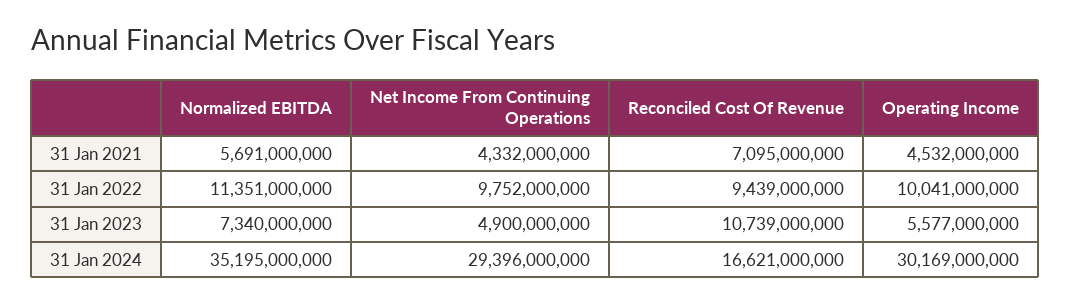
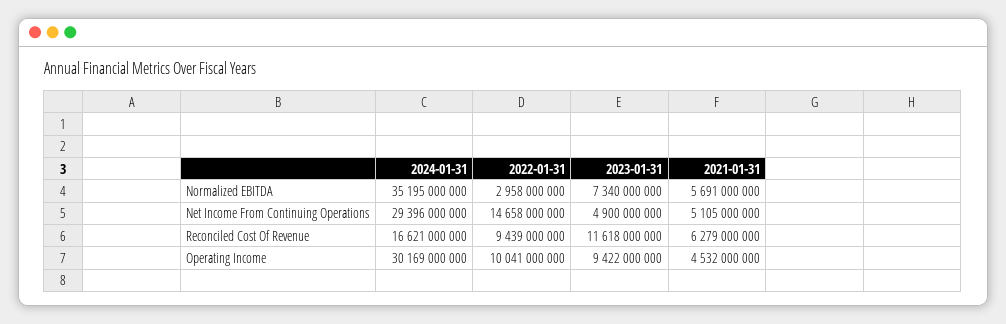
  {
    "Normalized EBITDA": {
      "31 Jan 2021": 5691000000,
-     "31 Jan 2022": 11351000000,
+     "31 Jan 2022": 2958000000,
      "31 Jan 2023": 7340000000,
      "31 Jan 2024": 35195000000
    },
    "Net Income From Continuing Operations": {
-     "31 Jan 2021": 4332000000,
+     "31 Jan 2021": 5105000000,
-     "31 Jan 2022": 9752000000,
+     "31 Jan 2022": 14658000000,
      "31 Jan 2023": 4900000000,
      "31 Jan 2024": 29396000000
    },
    "Reconciled Cost Of Revenue": {
-     "31 Jan 2021": 7095000000,
+     "31 Jan 2021": 6279000000,
      "31 Jan 2022": 9439000000,
-     "31 Jan 2023": 10739000000,
+     "31 Jan 2023": 11618000000,
      "31 Jan 2024": 16621000000
    },
    "Operating Income": {
      "31 Jan 2021": 4532000000,
      "31 Jan 2022": 10041000000,
-     "31 Jan 2023": 5577000000,
+     "31 Jan 2023": 9422000000,
      "31 Jan 2024": 30169000000
    }
  }

